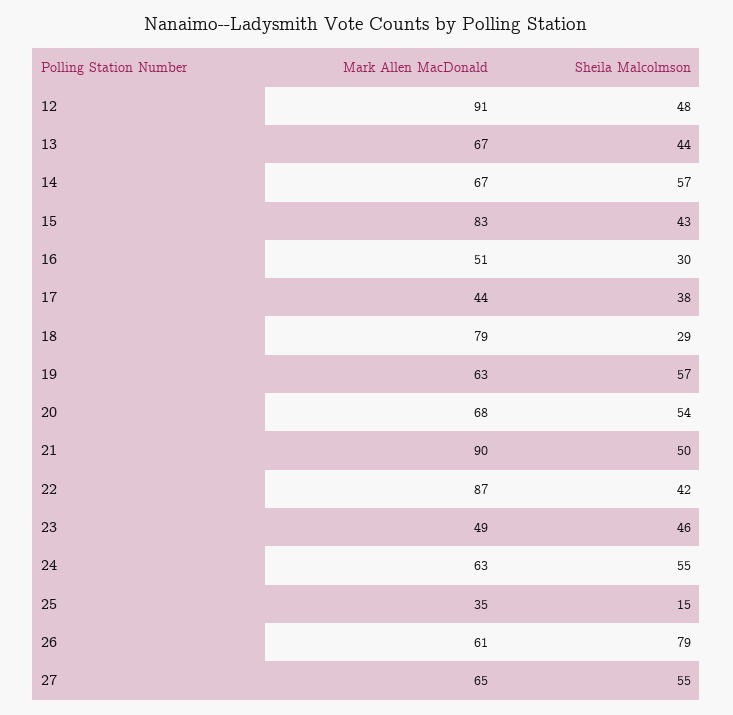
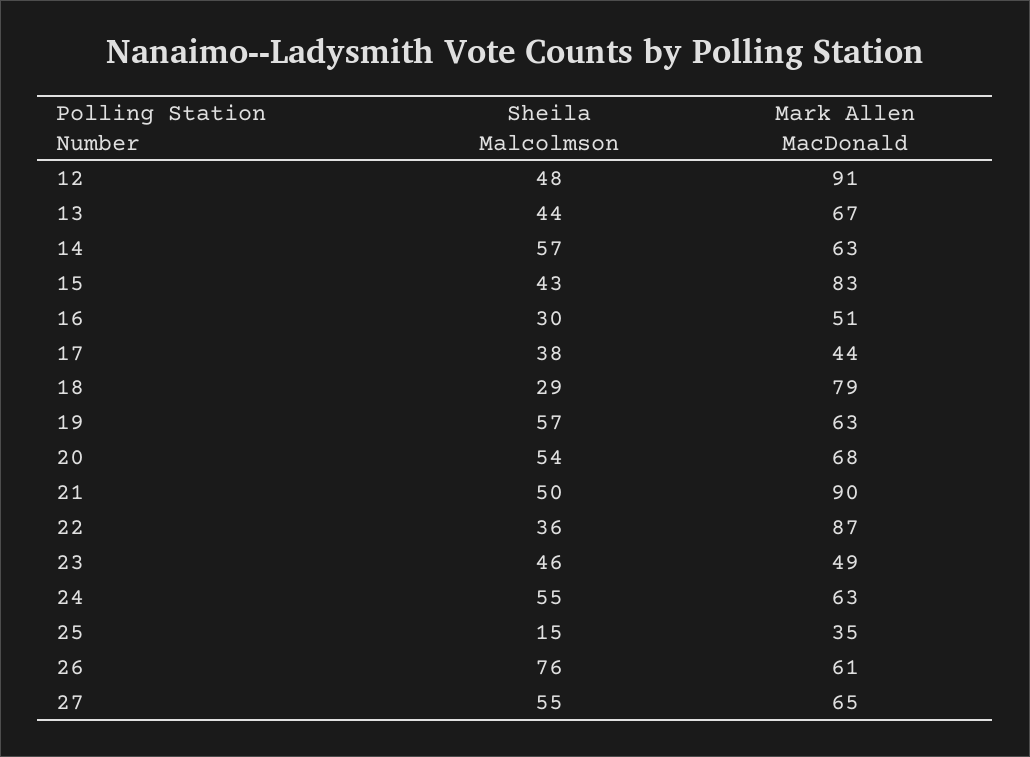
  {
    "Mark Allen MacDonald": {
      "12": 91,
      "13": 67,
-     "14": 67,
+     "14": 63,
      "15": 83,
      "16": 51,
      "17": 44,
      "18": 79,
      "19": 63,
      "20": 68,
      "21": 90,
      "22": 87,
      "23": 49,
      "24": 63,
      "25": 35,
      "26": 61,
      "27": 65
    },
    "Sheila Malcolmson": {
      "12": 48,
      "13": 44,
      "14": 57,
      "15": 43,
      "16": 30,
      "17": 38,
      "18": 29,
      "19": 57,
      "20": 54,
      "21": 50,
-     "22": 42,
+     "22": 36,
      "23": 46,
      "24": 55,
      "25": 15,
-     "26": 79,
+     "26": 76,
      "27": 55
    }
  }

